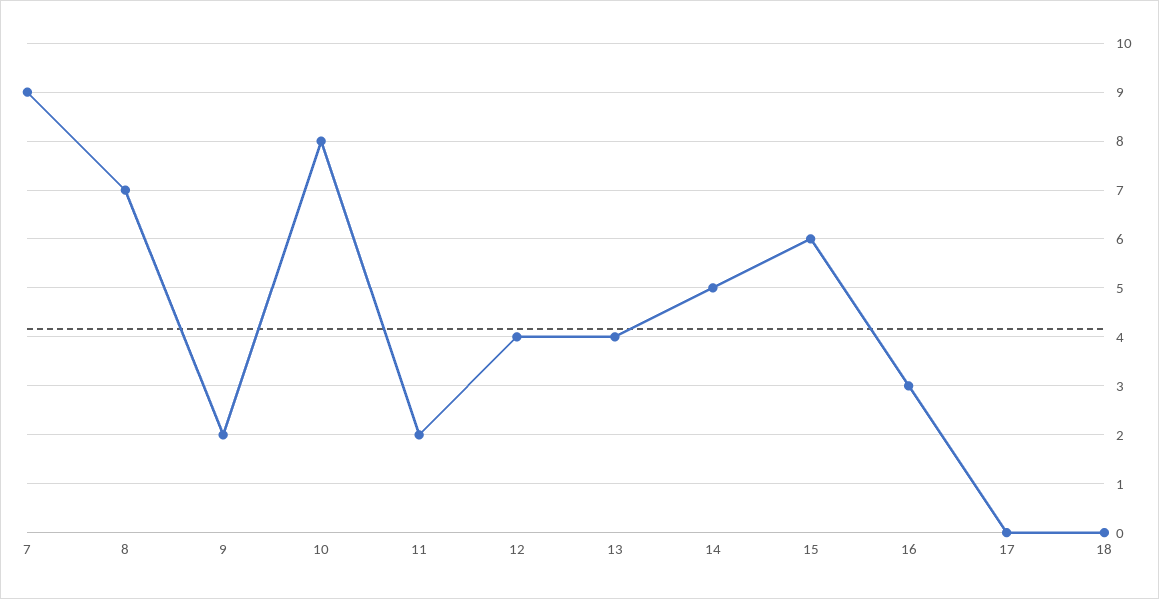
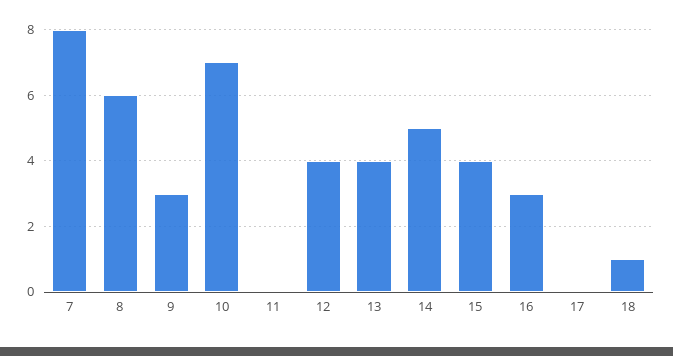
  {
-   "7": 9,
+   "7": 8,
-   "8": 7,
+   "8": 6,
-   "9": 2,
+   "9": 3,
-   "10": 8,
+   "10": 7,
-   "11": 2,
+   "11": 0,
    "12": 4,
    "13": 4,
    "14": 5,
-   "15": 6,
+   "15": 4,
    "16": 3,
    "17": 0,
-   "18": 0
+   "18": 1
  }

